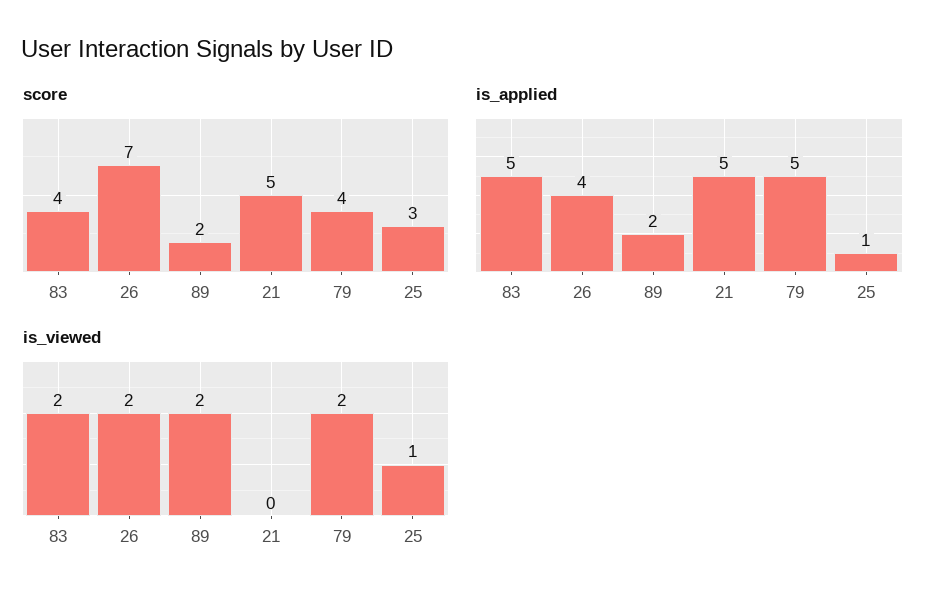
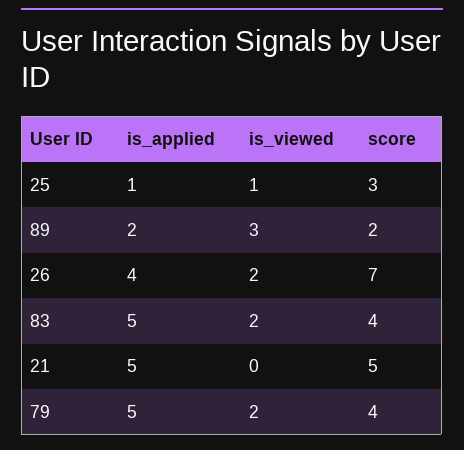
  {
    "score": {
      "83": 4,
      "26": 7,
      "89": 2,
      "21": 5,
      "79": 4,
      "25": 3
    },
    "is_applied": {
      "83": 5,
      "26": 4,
      "89": 2,
      "21": 5,
      "79": 5,
      "25": 1
    },
    "is_viewed": {
      "83": 2,
      "26": 2,
-     "89": 2,
+     "89": 3,
      "21": 0,
      "79": 2,
      "25": 1
    }
  }

